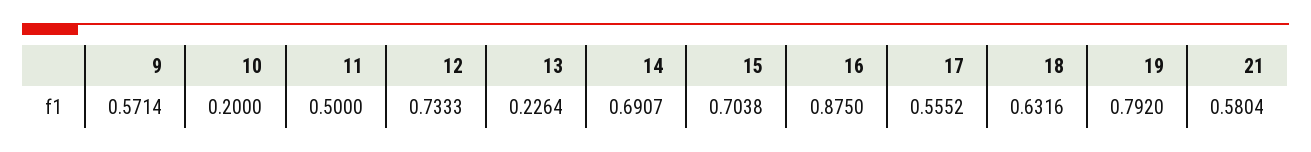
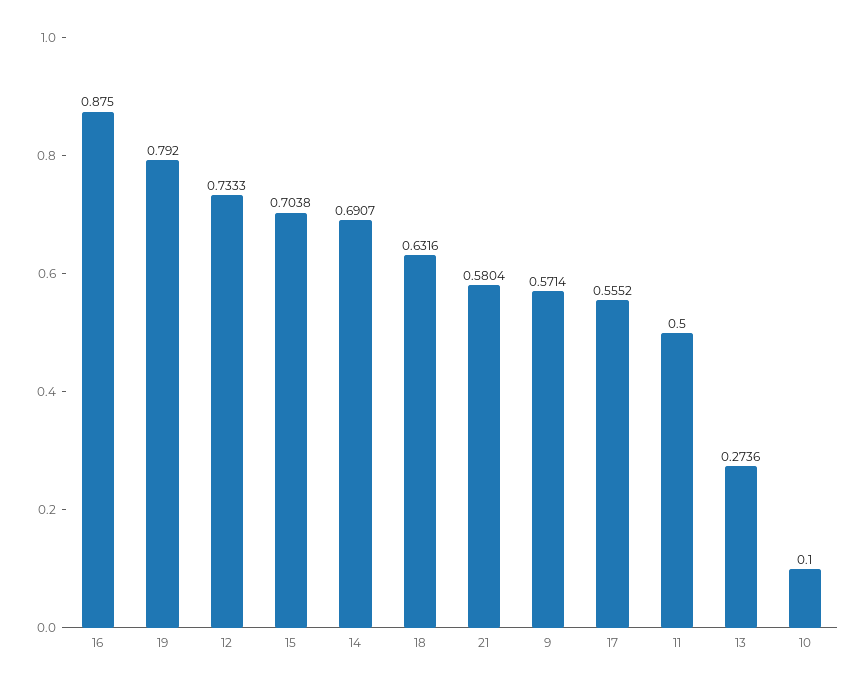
  {
    "9": 0.5714,
-   "10": 0.2,
+   "10": 0.1,
    "11": 0.5,
    "12": 0.7333,
-   "13": 0.2264,
+   "13": 0.2736,
    "14": 0.6907,
    "15": 0.7038,
    "16": 0.875,
    "17": 0.5552,
    "18": 0.6316,
    "19": 0.792,
    "21": 0.5804
  }

